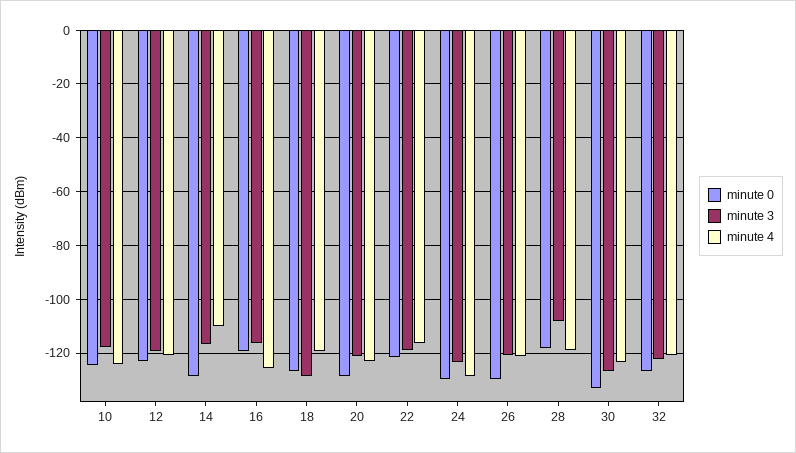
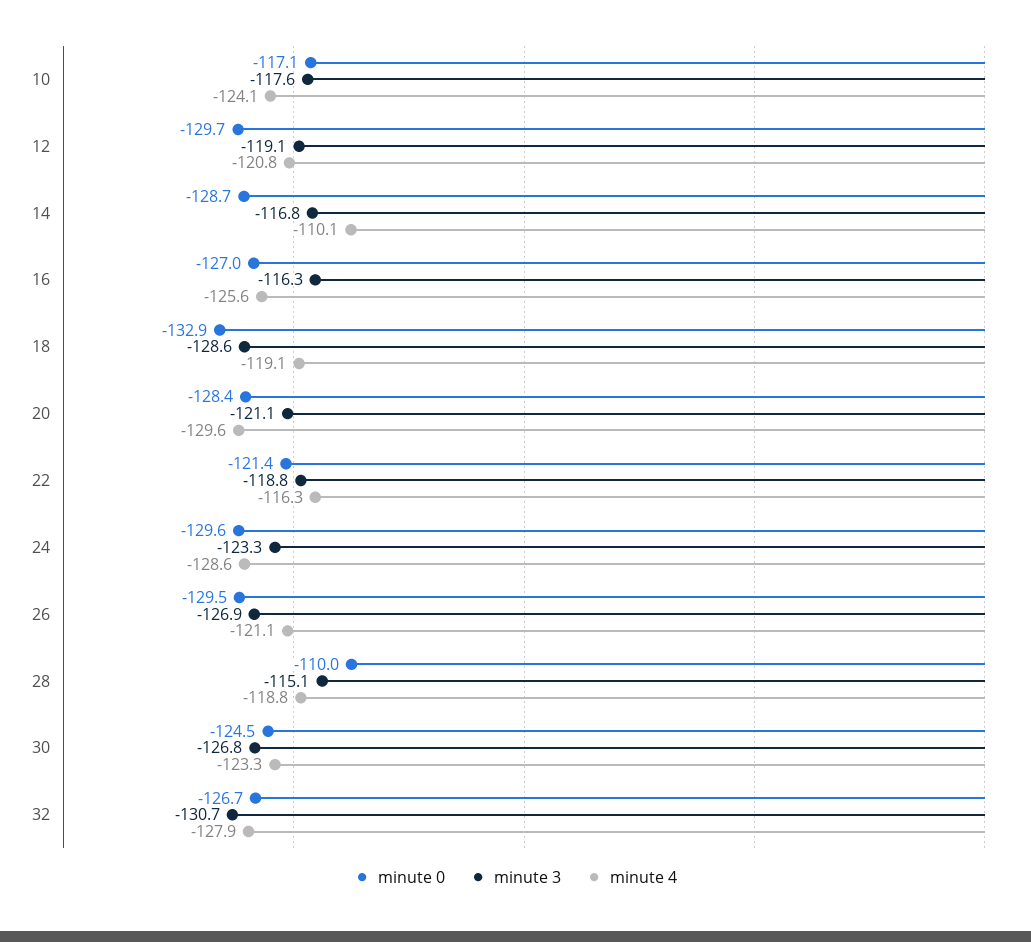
  {
    "minute 0": {
-     "10": -125,
+     "10": -117.1,
-     "12": -122.5,
+     "12": -129.7,
      "14": -128.7,
-     "16": -120,
+     "16": -127,
-     "18": -127.5,
+     "18": -132.9,
      "20": -128.4,
      "22": -121.4,
      "24": -129.6,
      "26": -129.5,
-     "28": -117.5,
+     "28": -110,
-     "30": -132.5,
+     "30": -124.5,
      "32": -126.7
    },
    "minute 3": {
      "10": -117.6,
      "12": -119.1,
      "14": -116.8,
      "16": -116.3,
      "18": -128.6,
      "20": -121.1,
      "22": -118.8,
      "24": -123.3,
-     "26": -120,
+     "26": -126.9,
-     "28": -107.5,
+     "28": -115.1,
      "30": -126.8,
-     "32": -122.5
+     "32": -130.7
    },
    "minute 4": {
      "10": -124.1,
      "12": -120.8,
      "14": -110.1,
      "16": -125.6,
      "18": -119.1,
-     "20": -122.5,
+     "20": -129.6,
      "22": -116.3,
      "24": -128.6,
      "26": -121.1,
      "28": -118.8,
      "30": -123.3,
-     "32": -120
+     "32": -127.9
    }
  }

